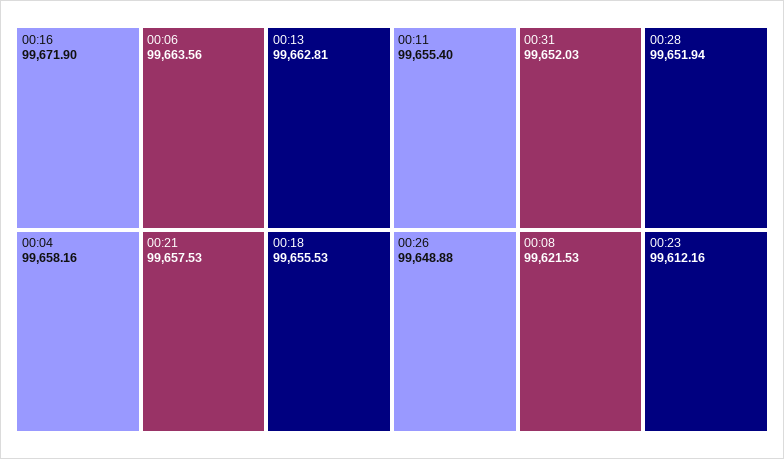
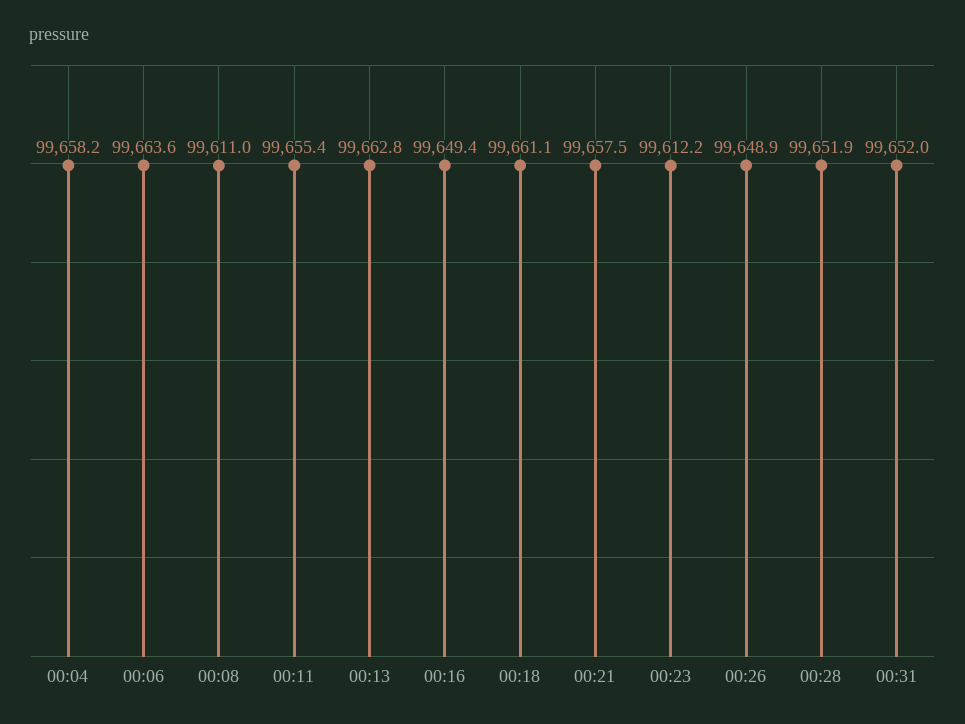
  {
-   "00:16": 99671.9,
+   "00:16": 99649.4,
    "00:06": 99663.56,
    "00:13": 99662.81,
    "00:04": 99658.16,
    "00:21": 99657.53,
-   "00:18": 99655.53,
+   "00:18": 99661.1,
    "00:11": 99655.4,
    "00:31": 99652.03,
    "00:28": 99651.94,
    "00:26": 99648.88,
-   "00:08": 99621.53,
+   "00:08": 99611,
    "00:23": 99612.16
  }

